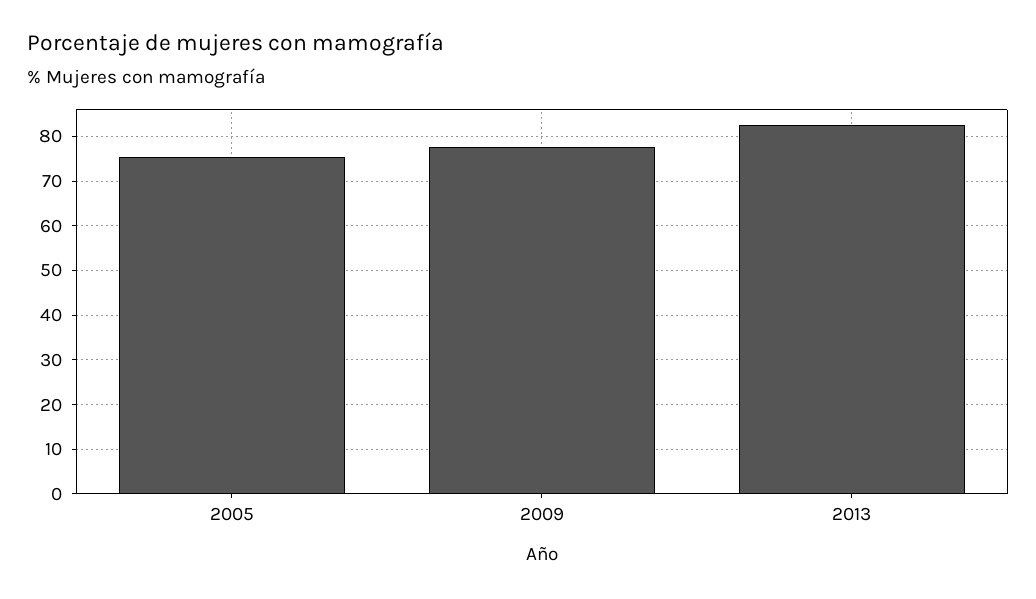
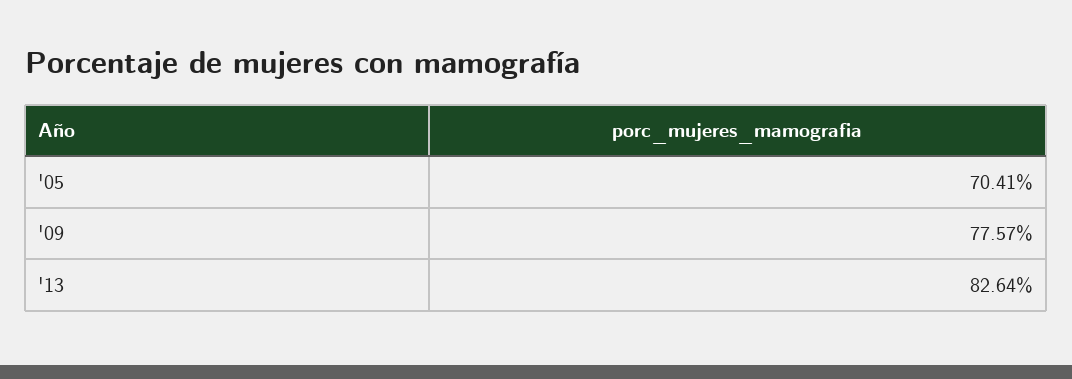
  {
-   "2005": 76,
+   "2005": 70.41,
    "2009": 77.57,
    "2013": 82.64
  }

